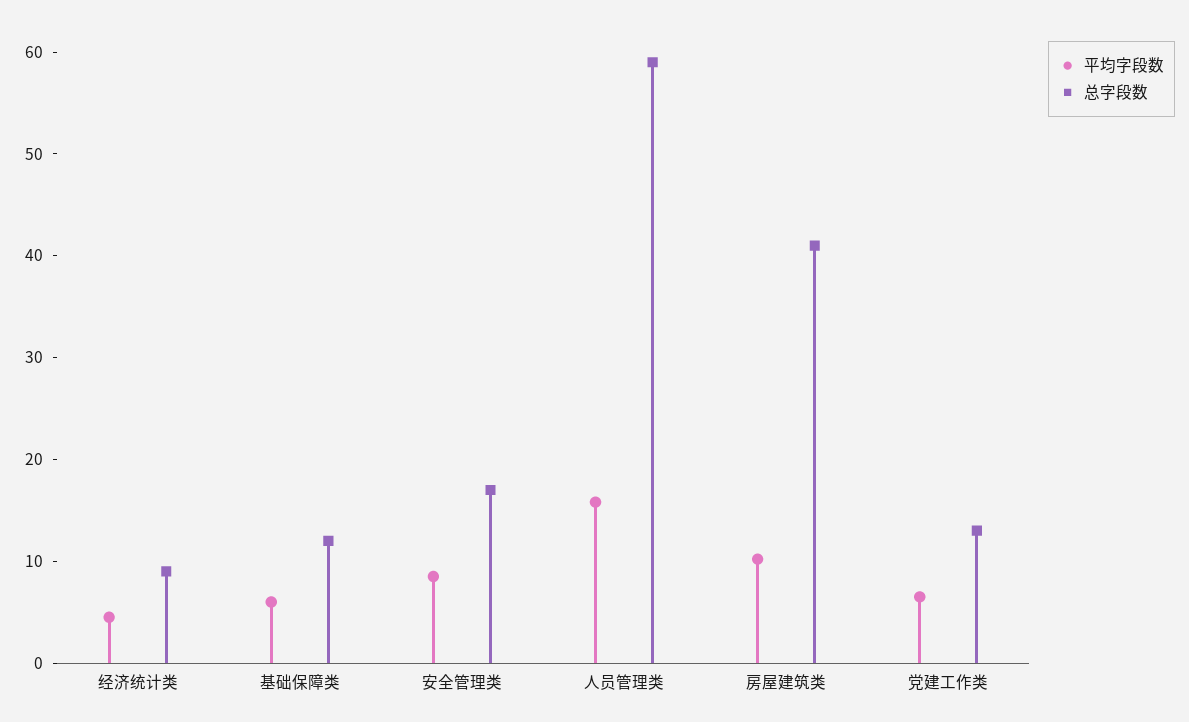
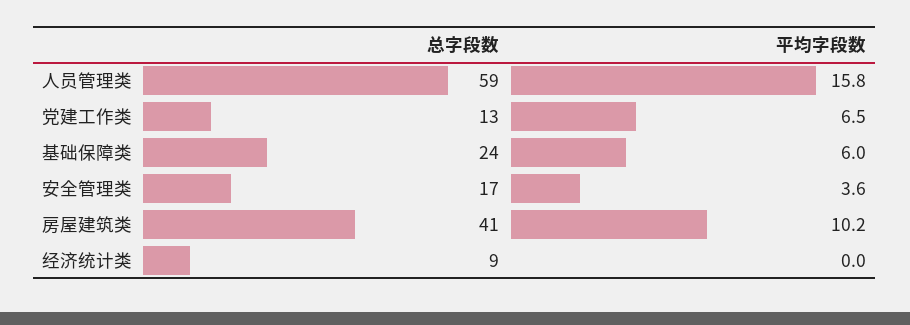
  {
    "平均字段数": {
-     "经济统计类": 4,
+     "经济统计类": 0,
      "基础保障类": 6,
-     "安全管理类": 8,
+     "安全管理类": 3.6,
      "人员管理类": 15.8,
      "房屋建筑类": 10.2,
      "党建工作类": 6.5
    },
    "总字段数": {
      "经济统计类": 9,
-     "基础保障类": 12,
+     "基础保障类": 24,
      "安全管理类": 17,
      "人员管理类": 59,
      "房屋建筑类": 41,
      "党建工作类": 13
    }
  }

